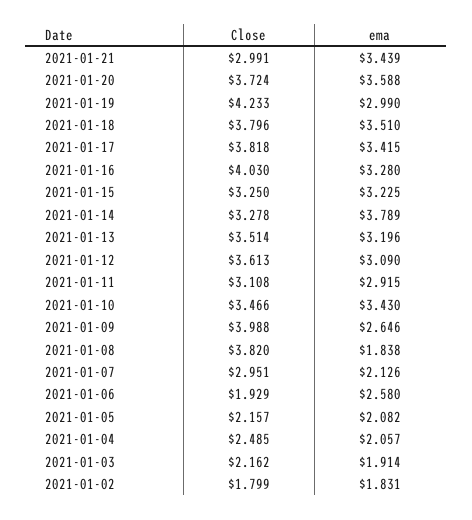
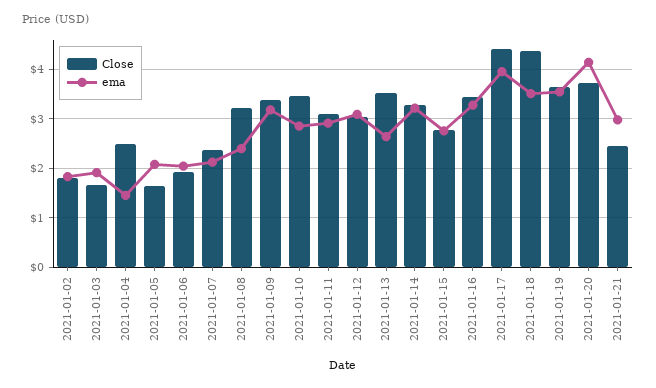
  {
    "Close": {
-     "2021-01-21": 2.991,
+     "2021-01-21": 2.4,
      "2021-01-20": 3.724,
-     "2021-01-19": 4.233,
+     "2021-01-19": 3.6,
-     "2021-01-18": 3.796,
+     "2021-01-18": 4.4,
-     "2021-01-17": 3.818,
+     "2021-01-17": 4.4,
-     "2021-01-16": 4.03,
+     "2021-01-16": 3.4,
-     "2021-01-15": 3.25,
+     "2021-01-15": 2.8,
      "2021-01-14": 3.278,
      "2021-01-13": 3.514,
-     "2021-01-12": 3.613,
+     "2021-01-12": 3,
      "2021-01-11": 3.108,
      "2021-01-10": 3.466,
-     "2021-01-09": 3.988,
+     "2021-01-09": 3.4,
-     "2021-01-08": 3.82,
+     "2021-01-08": 3.2,
-     "2021-01-07": 2.951,
+     "2021-01-07": 2.4,
      "2021-01-06": 1.929,
-     "2021-01-05": 2.157,
+     "2021-01-05": 1.6,
      "2021-01-04": 2.485,
-     "2021-01-03": 2.162,
+     "2021-01-03": 1.6,
      "2021-01-02": 1.799
    },
    "ema": {
-     "2021-01-21": 3.439,
+     "2021-01-21": 3,
-     "2021-01-20": 3.588,
+     "2021-01-20": 4.2,
-     "2021-01-19": 2.99,
+     "2021-01-19": 3.6,
      "2021-01-18": 3.51,
-     "2021-01-17": 3.415,
+     "2021-01-17": 4,
      "2021-01-16": 3.28,
-     "2021-01-15": 3.225,
+     "2021-01-15": 2.8,
-     "2021-01-14": 3.789,
+     "2021-01-14": 3.2,
-     "2021-01-13": 3.196,
+     "2021-01-13": 2.6,
      "2021-01-12": 3.09,
      "2021-01-11": 2.915,
-     "2021-01-10": 3.43,
+     "2021-01-10": 2.8,
-     "2021-01-09": 2.646,
+     "2021-01-09": 3.2,
-     "2021-01-08": 1.838,
+     "2021-01-08": 2.4,
      "2021-01-07": 2.126,
-     "2021-01-06": 2.58,
+     "2021-01-06": 2,
      "2021-01-05": 2.082,
-     "2021-01-04": 2.057,
+     "2021-01-04": 1.4,
      "2021-01-03": 1.914,
      "2021-01-02": 1.831
    }
  }

